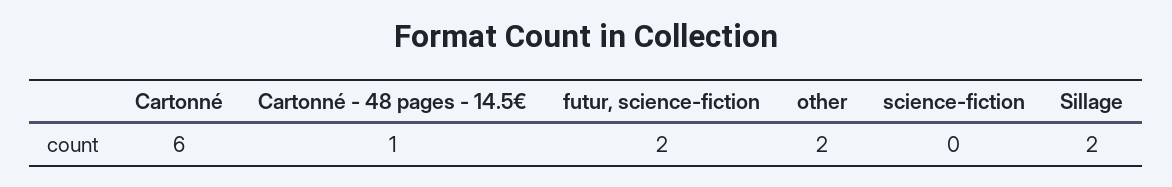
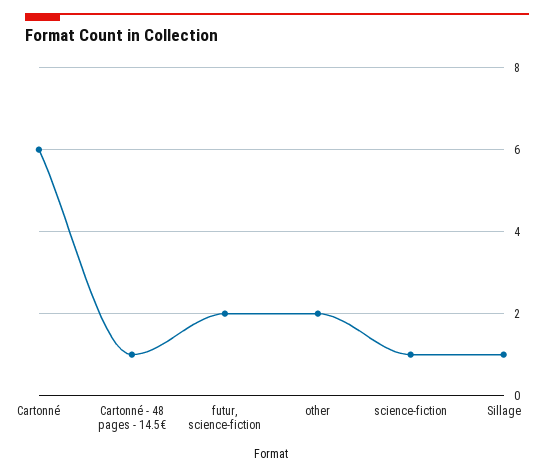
  {
    "Cartonné": 6,
    "Cartonné - 48 pages - 14.5€": 1,
    "futur, science-fiction": 2,
    "other": 2,
-   "science-fiction": 0,
+   "science-fiction": 1,
-   "Sillage": 2
+   "Sillage": 1
  }

